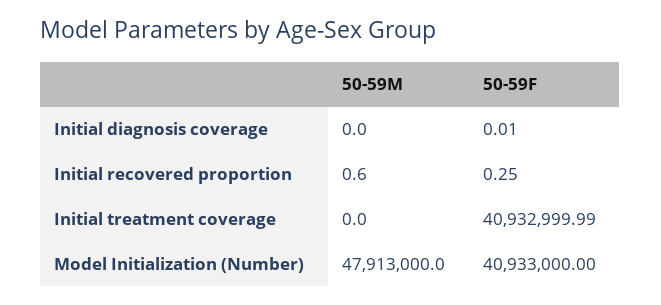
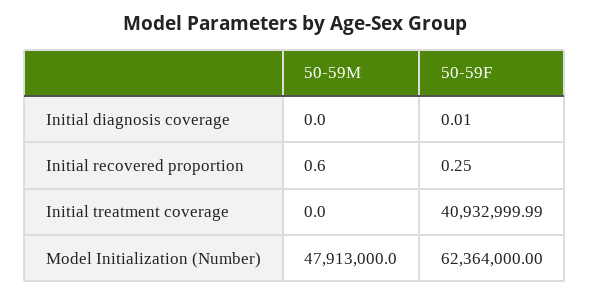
  {
    "50-59M": {
      "Initial diagnosis coverage": 0,
      "Initial recovered proportion": 0.6,
      "Initial treatment coverage": 0,
      "Model Initialization (Number)": 47913000
    },
    "50-59F": {
      "Initial diagnosis coverage": 0.01,
      "Initial recovered proportion": 0.25,
      "Initial treatment coverage": 40932999.99,
-     "Model Initialization (Number)": 40933000
+     "Model Initialization (Number)": 62364000
    }
  }

